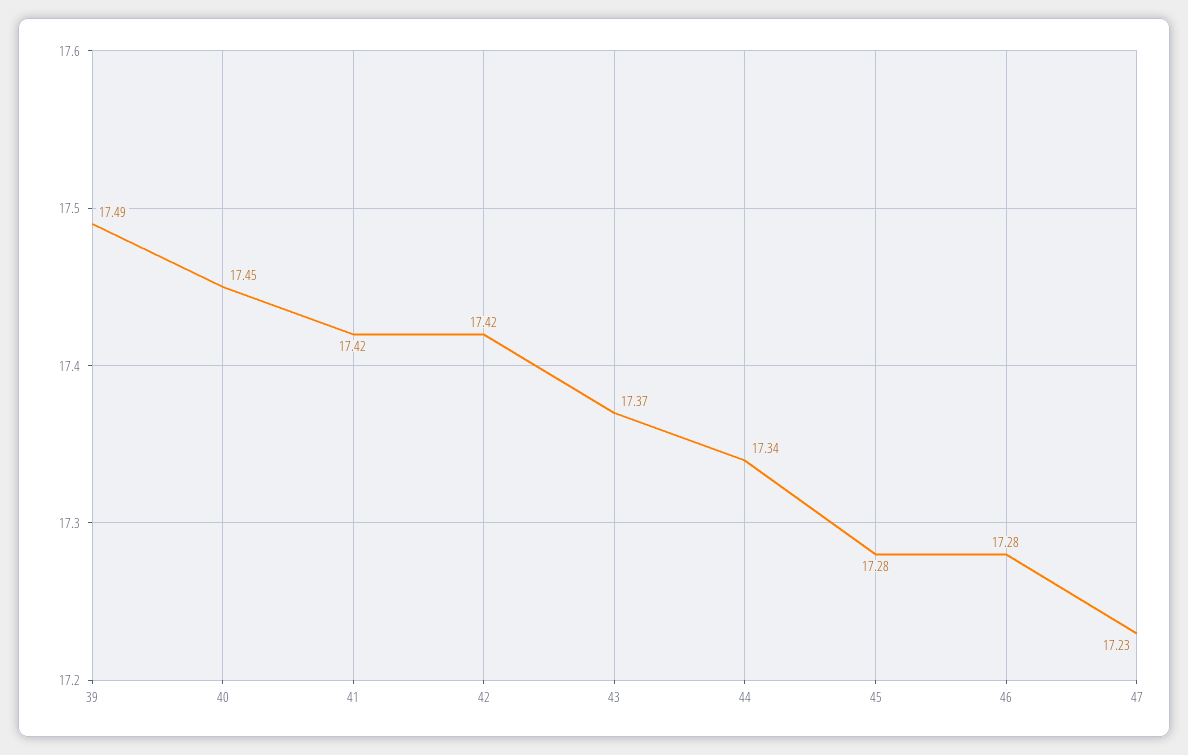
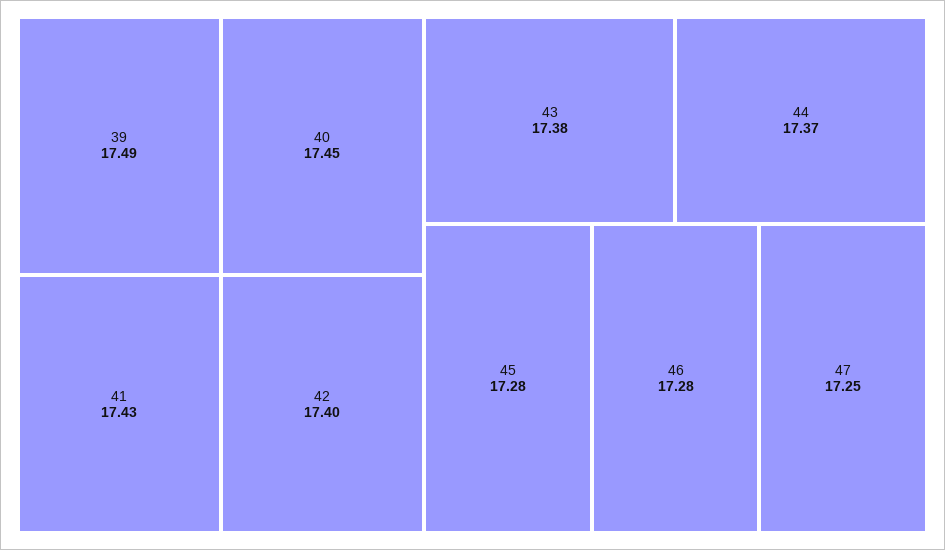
  {
    "39": 17.49,
    "40": 17.45,
-   "41": 17.42,
+   "41": 17.43,
-   "42": 17.42,
+   "42": 17.4,
-   "43": 17.37,
+   "43": 17.38,
-   "44": 17.34,
+   "44": 17.37,
    "45": 17.28,
    "46": 17.28,
-   "47": 17.23
+   "47": 17.25
  }

